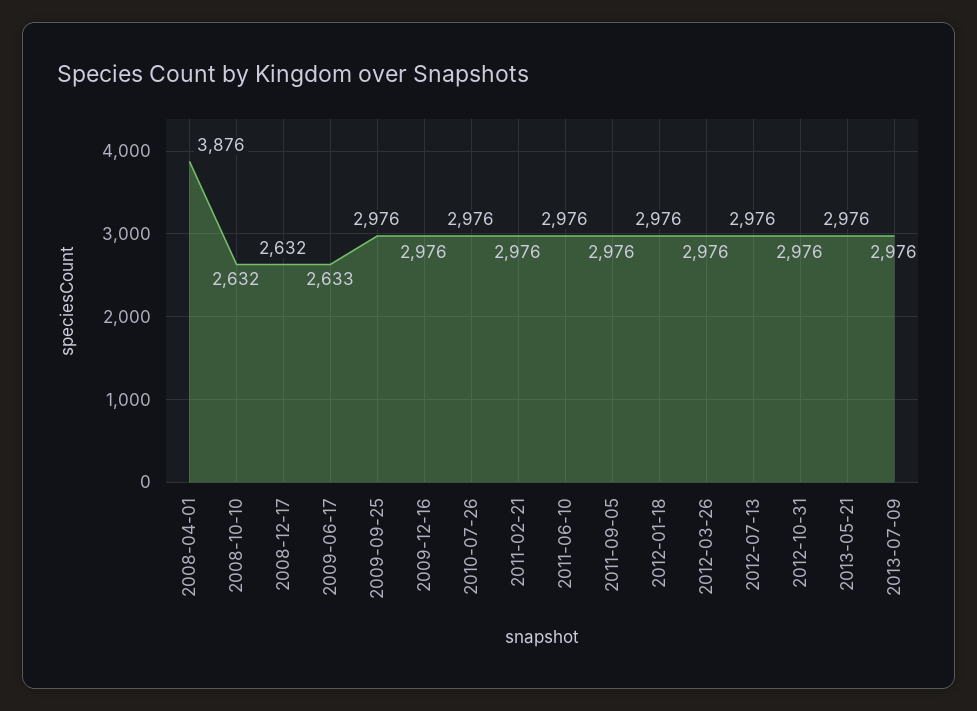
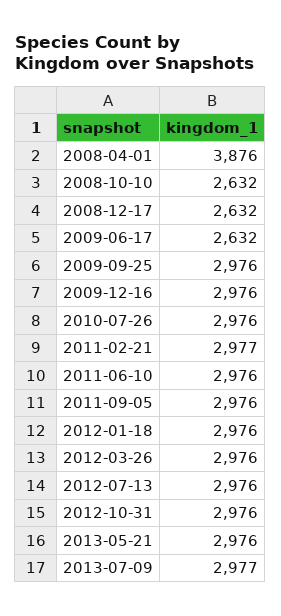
  {
    "2008-04-01": 3876,
    "2008-10-10": 2632,
    "2008-12-17": 2632,
-   "2009-06-17": 2633,
+   "2009-06-17": 2632,
    "2009-09-25": 2976,
    "2009-12-16": 2976,
    "2010-07-26": 2976,
-   "2011-02-21": 2976,
+   "2011-02-21": 2977,
    "2011-06-10": 2976,
    "2011-09-05": 2976,
    "2012-01-18": 2976,
    "2012-03-26": 2976,
    "2012-07-13": 2976,
    "2012-10-31": 2976,
    "2013-05-21": 2976,
-   "2013-07-09": 2976
+   "2013-07-09": 2977
  }

